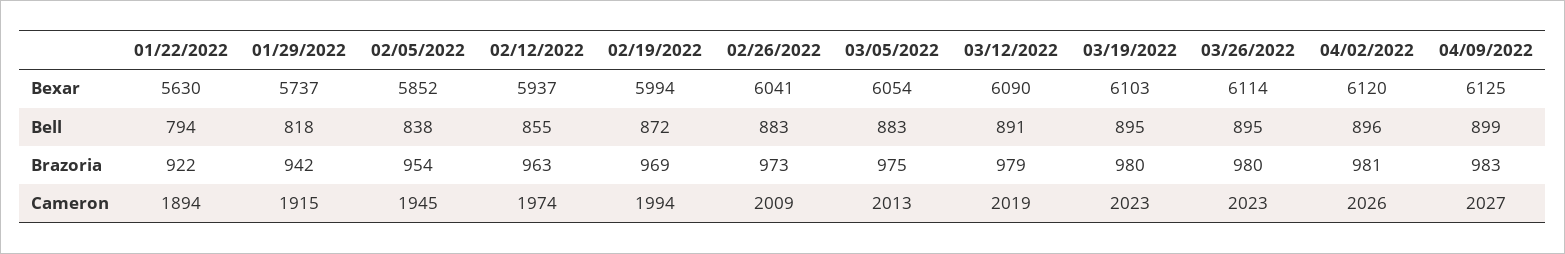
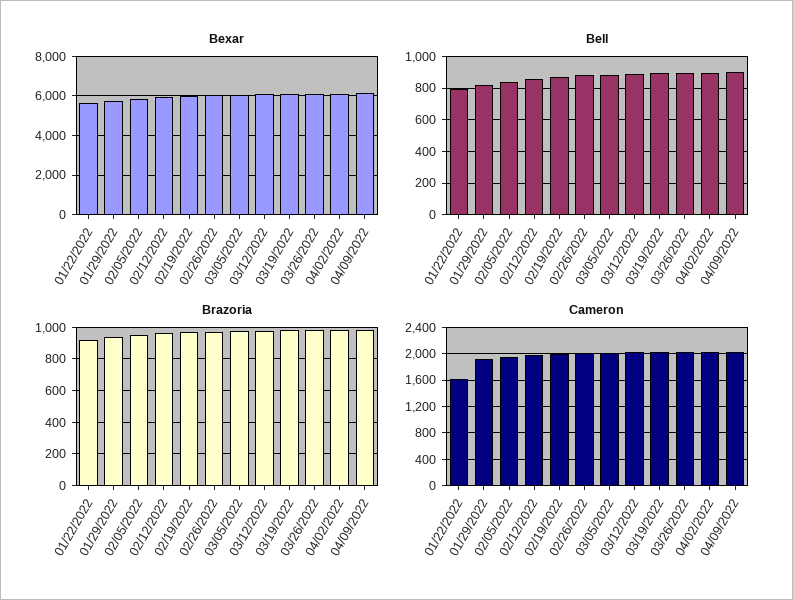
  {
    "Bexar": {
      "01/22/2022": 5630,
      "01/29/2022": 5737,
      "02/05/2022": 5852,
      "02/12/2022": 5937,
      "02/19/2022": 5994,
      "02/26/2022": 6041,
      "03/05/2022": 6054,
      "03/12/2022": 6090,
      "03/19/2022": 6103,
      "03/26/2022": 6114,
      "04/02/2022": 6120,
      "04/09/2022": 6125
    },
    "Bell": {
      "01/22/2022": 794,
      "01/29/2022": 818,
      "02/05/2022": 838,
      "02/12/2022": 855,
      "02/19/2022": 872,
      "02/26/2022": 883,
      "03/05/2022": 883,
      "03/12/2022": 891,
      "03/19/2022": 895,
      "03/26/2022": 895,
      "04/02/2022": 896,
      "04/09/2022": 899
    },
    "Brazoria": {
      "01/22/2022": 922,
      "01/29/2022": 942,
      "02/05/2022": 954,
      "02/12/2022": 963,
      "02/19/2022": 969,
      "02/26/2022": 973,
      "03/05/2022": 975,
      "03/12/2022": 979,
      "03/19/2022": 980,
      "03/26/2022": 980,
      "04/02/2022": 981,
      "04/09/2022": 983
    },
    "Cameron": {
-     "01/22/2022": 1894,
+     "01/22/2022": 1600,
      "01/29/2022": 1915,
      "02/05/2022": 1945,
      "02/12/2022": 1974,
      "02/19/2022": 1994,
      "02/26/2022": 2009,
      "03/05/2022": 2013,
      "03/12/2022": 2019,
      "03/19/2022": 2023,
      "03/26/2022": 2023,
      "04/02/2022": 2026,
      "04/09/2022": 2027
    }
  }

